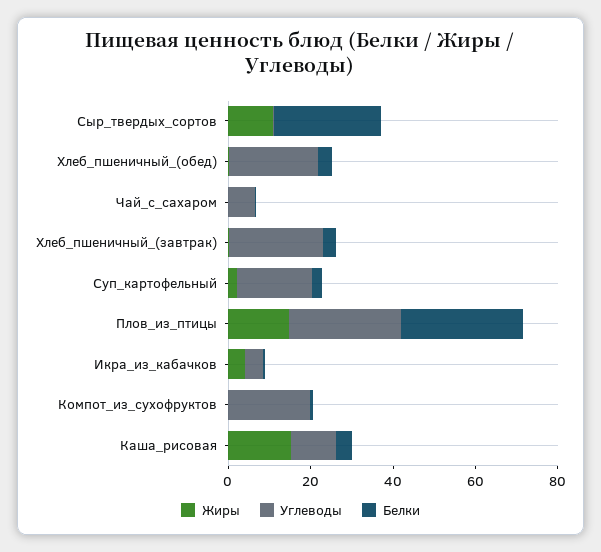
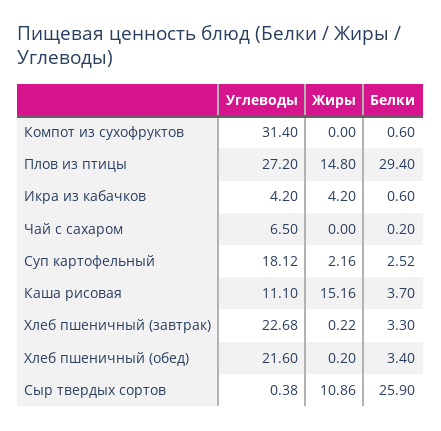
  {
    "Жиры": {
      "Сыр_твердых_сортов": 10.86,
      "Хлеб_пшеничный_(обед)": 0.2,
      "Чай_с_сахаром": 0,
      "Хлеб_пшеничный_(завтрак)": 0.22,
      "Суп_картофельный": 2.16,
      "Плов_из_птицы": 14.8,
      "Икра_из_кабачков": 4.2,
      "Компот_из_сухофруктов": 0,
      "Каша_рисовая": 15.16
    },
    "Углеводы": {
      "Сыр_твердых_сортов": 0.38,
      "Хлеб_пшеничный_(обед)": 21.6,
      "Чай_с_сахаром": 6.5,
      "Хлеб_пшеничный_(завтрак)": 22.68,
      "Суп_картофельный": 18.12,
      "Плов_из_птицы": 27.2,
      "Икра_из_кабачков": 4.2,
-     "Компот_из_сухофруктов": 20,
+     "Компот_из_сухофруктов": 31.4,
      "Каша_рисовая": 11.1
    },
    "Белки": {
      "Сыр_твердых_сортов": 25.9,
      "Хлеб_пшеничный_(обед)": 3.4,
      "Чай_с_сахаром": 0.2,
      "Хлеб_пшеничный_(завтрак)": 3.3,
      "Суп_картофельный": 2.52,
      "Плов_из_птицы": 29.4,
      "Икра_из_кабачков": 0.6,
      "Компот_из_сухофруктов": 0.6,
      "Каша_рисовая": 3.7
    }
  }

